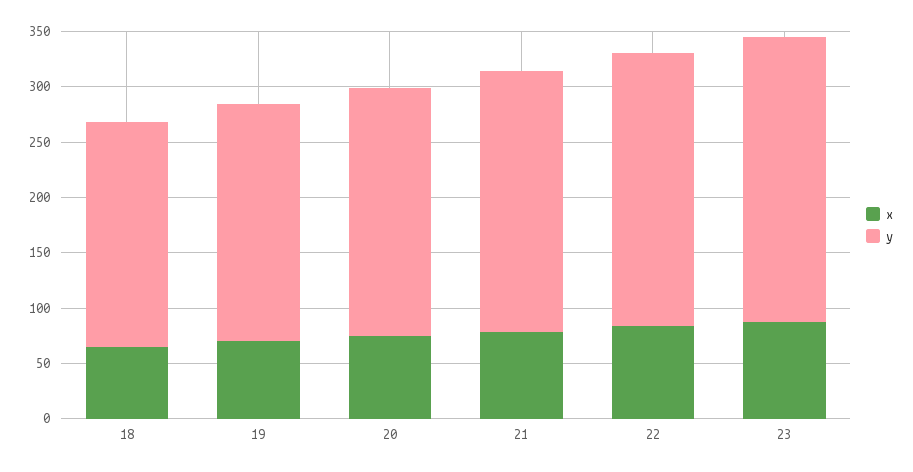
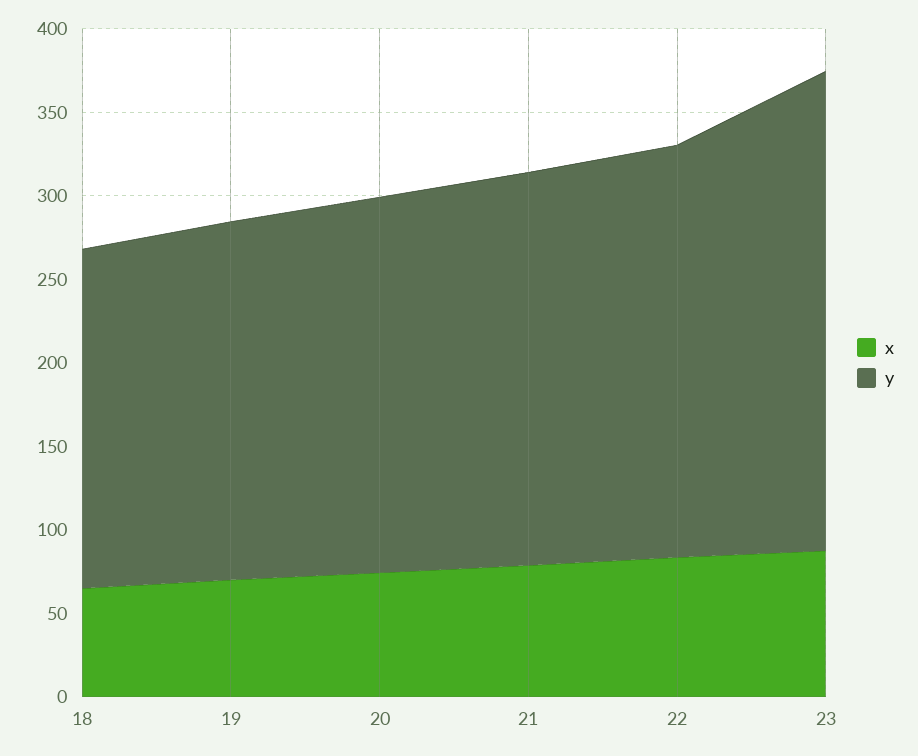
  {
    "x": {
      "18": 60,
      "19": 70,
      "20": 70,
      "21": 80,
      "22": 80,
      "23": 90
    },
    "y": {
      "18": 200,
      "19": 210,
      "20": 220,
      "21": 240,
      "22": 250,
-     "23": 260
+     "23": 290
    }
  }

